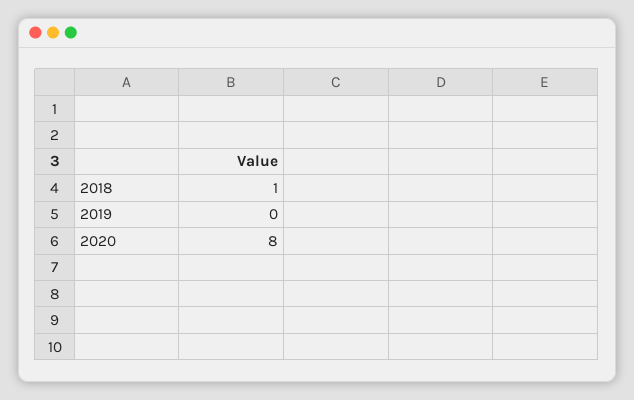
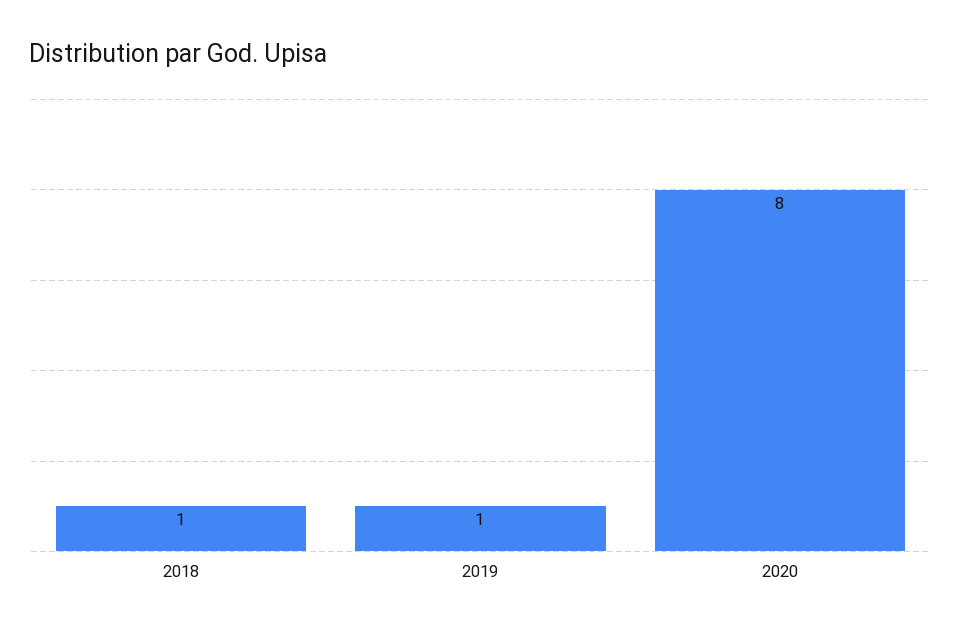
  {
    "2018": 1,
-   "2019": 0,
+   "2019": 1,
    "2020": 8
  }

